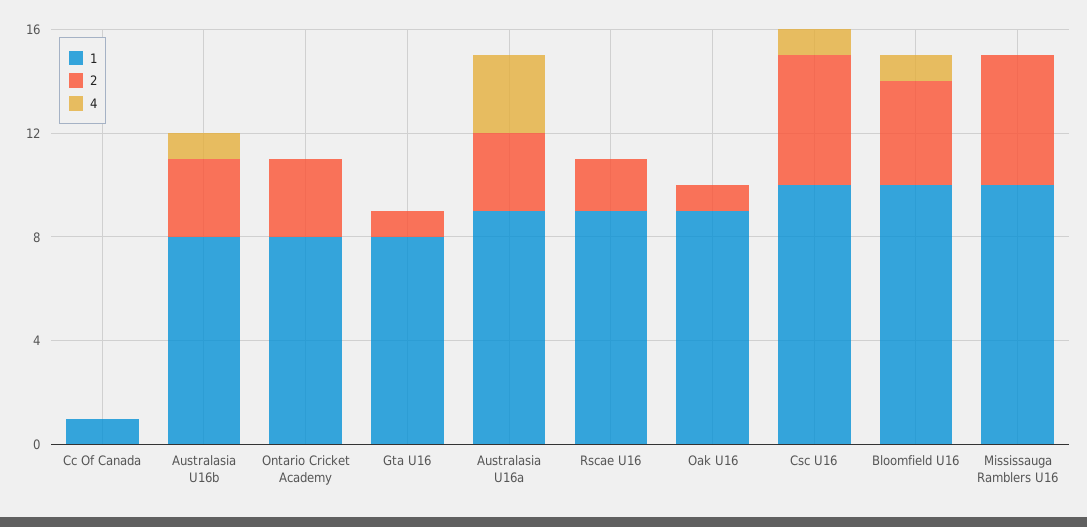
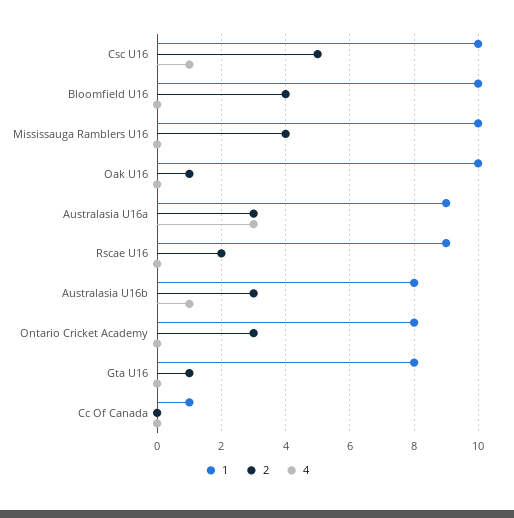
  {
    "1": {
      "Cc Of Canada": 1,
      "Australasia U16b": 8,
      "Ontario Cricket Academy": 8,
      "Gta U16": 8,
      "Australasia U16a": 9,
      "Rscae U16": 9,
-     "Oak U16": 9,
+     "Oak U16": 10,
      "Csc U16": 10,
      "Bloomfield U16": 10,
      "Mississauga Ramblers U16": 10
    },
    "2": {
      "Cc Of Canada": 0,
      "Australasia U16b": 3,
      "Ontario Cricket Academy": 3,
      "Gta U16": 1,
      "Australasia U16a": 3,
      "Rscae U16": 2,
      "Oak U16": 1,
      "Csc U16": 5,
      "Bloomfield U16": 4,
-     "Mississauga Ramblers U16": 5
+     "Mississauga Ramblers U16": 4
    },
    "4": {
      "Cc Of Canada": 0,
      "Australasia U16b": 1,
      "Ontario Cricket Academy": 0,
      "Gta U16": 0,
      "Australasia U16a": 3,
      "Rscae U16": 0,
      "Oak U16": 0,
      "Csc U16": 1,
-     "Bloomfield U16": 1,
+     "Bloomfield U16": 0,
      "Mississauga Ramblers U16": 0
    }
  }

